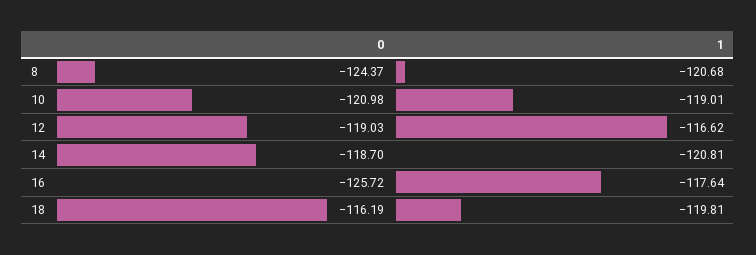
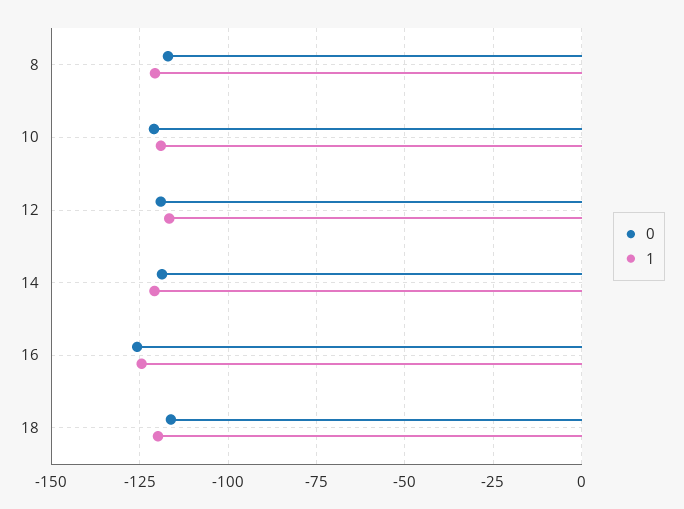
  {
    "0": {
-     "8": -124.37,
+     "8": -117.5,
      "10": -120.98,
      "12": -119.03,
      "14": -118.7,
      "16": -125.72,
      "18": -116.19
    },
    "1": {
      "8": -120.68,
      "10": -119.01,
      "12": -116.62,
      "14": -120.81,
-     "16": -117.64,
+     "16": -125,
      "18": -119.81
    }
  }

